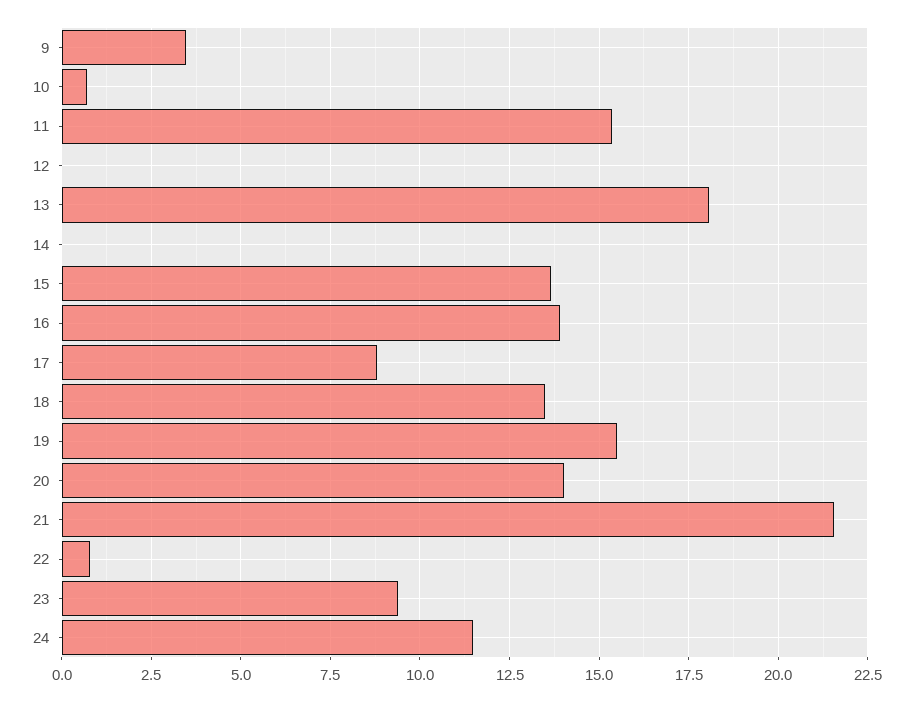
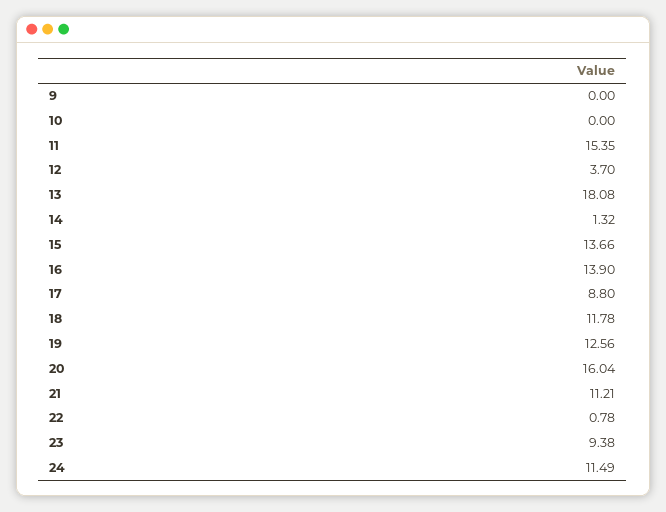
  {
-   "9": 3.5,
+   "9": 0,
-   "10": 0.75,
+   "10": 0,
    "11": 15.35,
-   "12": 0,
+   "12": 3.7,
    "13": 18.08,
-   "14": 0,
+   "14": 1.32,
    "15": 13.66,
    "16": 13.9,
    "17": 8.8,
-   "18": 13.5,
+   "18": 11.78,
-   "19": 15.5,
+   "19": 12.56,
-   "20": 14,
+   "20": 16.04,
-   "21": 21.5,
+   "21": 11.21,
    "22": 0.78,
    "23": 9.38,
    "24": 11.49
  }

